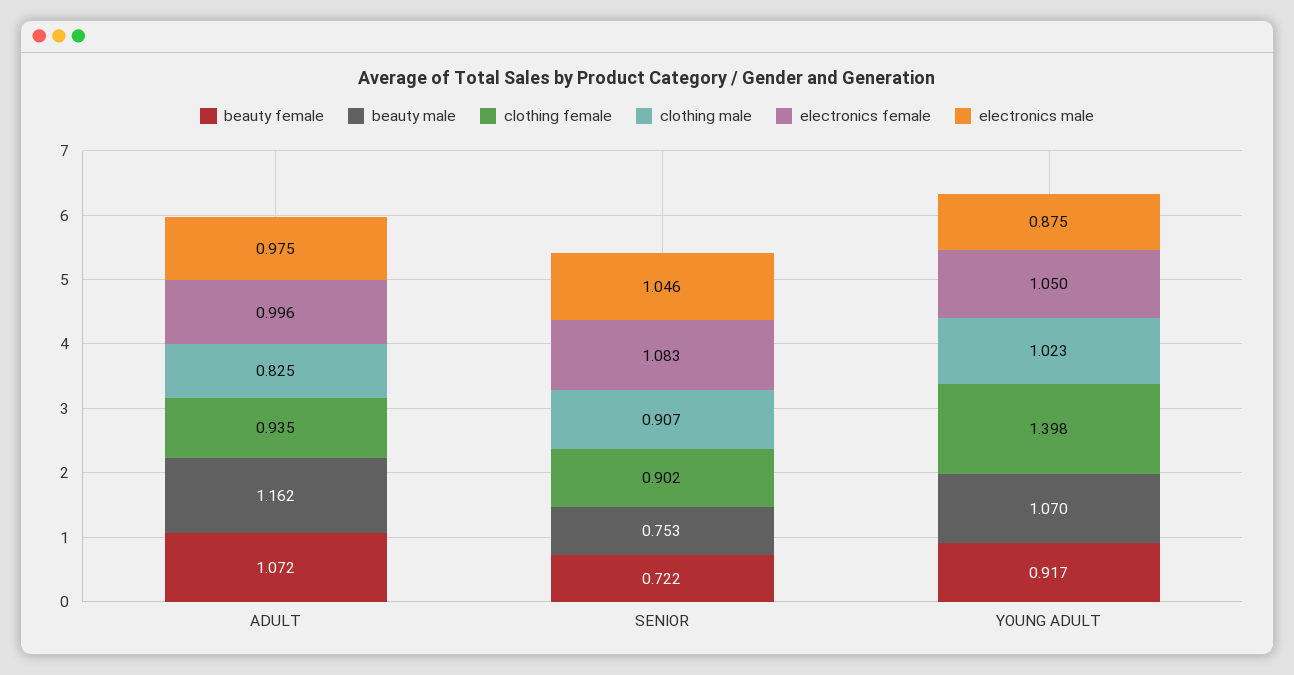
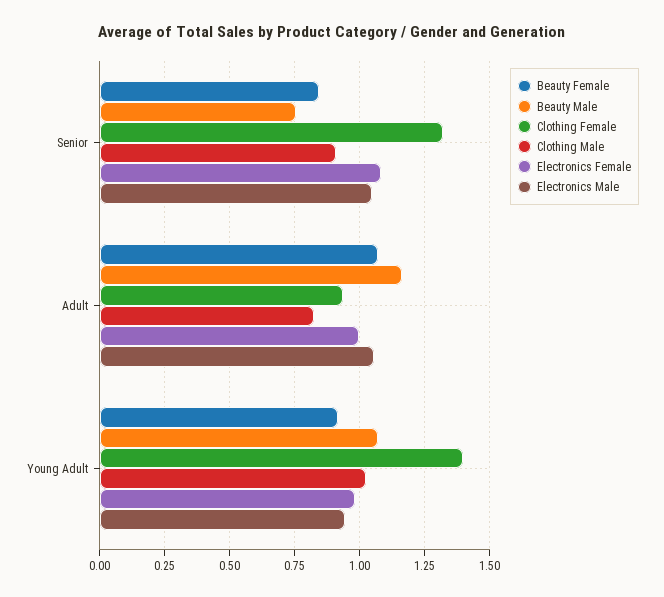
  {
    "beauty female": {
      "ADULT": 1.072,
-     "SENIOR": 0.722,
+     "SENIOR": 0.85,
      "YOUNG ADULT": 0.917
    },
    "beauty male": {
      "ADULT": 1.162,
      "SENIOR": 0.753,
      "YOUNG ADULT": 1.07
    },
    "clothing female": {
      "ADULT": 0.935,
-     "SENIOR": 0.902,
+     "SENIOR": 1.325,
      "YOUNG ADULT": 1.398
    },
    "clothing male": {
      "ADULT": 0.825,
      "SENIOR": 0.907,
      "YOUNG ADULT": 1.023
    },
    "electronics female": {
      "ADULT": 0.996,
      "SENIOR": 1.083,
-     "YOUNG ADULT": 1.05
+     "YOUNG ADULT": 0.975
    },
    "electronics male": {
-     "ADULT": 0.975,
+     "ADULT": 1.05,
      "SENIOR": 1.046,
-     "YOUNG ADULT": 0.875
+     "YOUNG ADULT": 0.95
    }
  }

